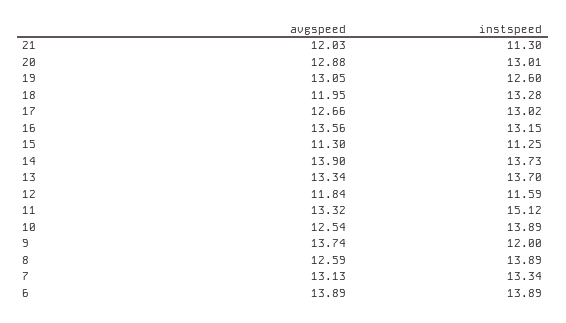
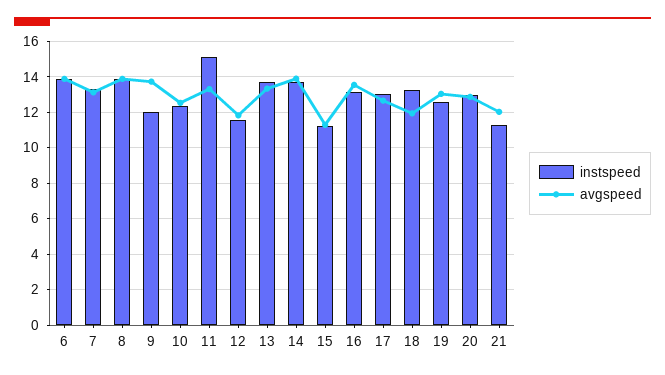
  {
    "avgspeed": {
      "21": 12.03,
      "20": 12.88,
      "19": 13.05,
      "18": 11.95,
      "17": 12.66,
      "16": 13.56,
      "15": 11.3,
      "14": 13.9,
      "13": 13.34,
      "12": 11.84,
      "11": 13.32,
      "10": 12.54,
      "9": 13.74,
-     "8": 12.59,
+     "8": 14,
      "7": 13.13,
      "6": 13.89
    },
    "instspeed": {
      "21": 11.3,
      "20": 13.01,
      "19": 12.6,
      "18": 13.28,
      "17": 13.02,
      "16": 13.15,
      "15": 11.25,
      "14": 13.73,
      "13": 13.7,
      "12": 11.59,
      "11": 15.12,
-     "10": 13.89,
+     "10": 12.5,
      "9": 12,
      "8": 13.89,
      "7": 13.34,
      "6": 13.89
    }
  }

